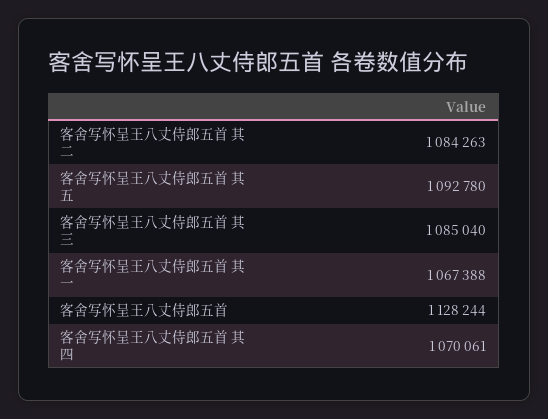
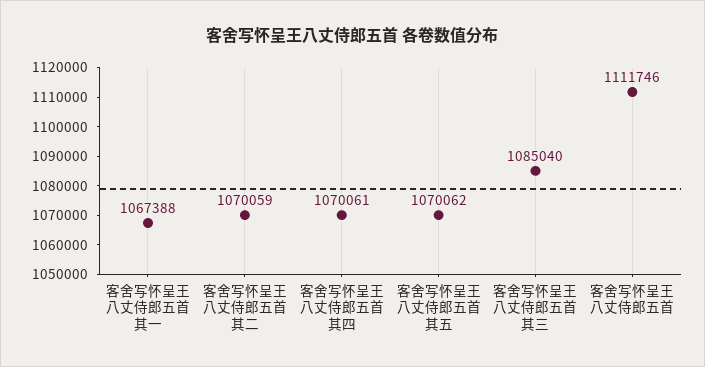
  {
-   "客舍写怀呈王八丈侍郎五首 其二": 1084263,
+   "客舍写怀呈王八丈侍郎五首 其二": 1070059,
-   "客舍写怀呈王八丈侍郎五首 其五": 1092780,
+   "客舍写怀呈王八丈侍郎五首 其五": 1070062,
    "客舍写怀呈王八丈侍郎五首 其三": 1085040,
    "客舍写怀呈王八丈侍郎五首 其一": 1067388,
-   "客舍写怀呈王八丈侍郎五首": 1128244,
+   "客舍写怀呈王八丈侍郎五首": 1111746,
    "客舍写怀呈王八丈侍郎五首 其四": 1070061
  }

